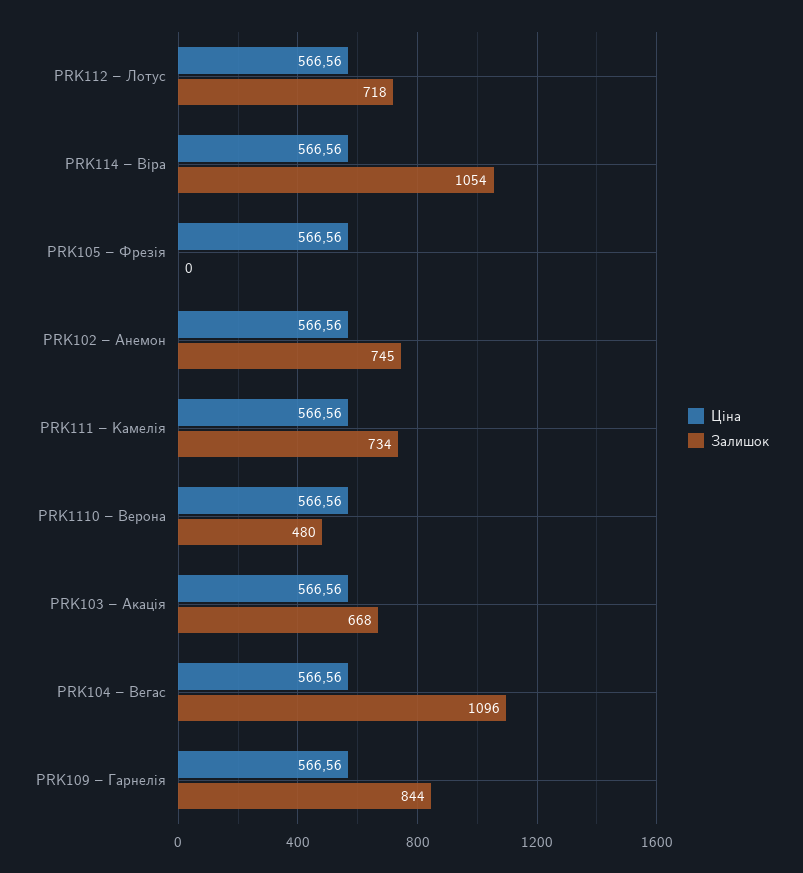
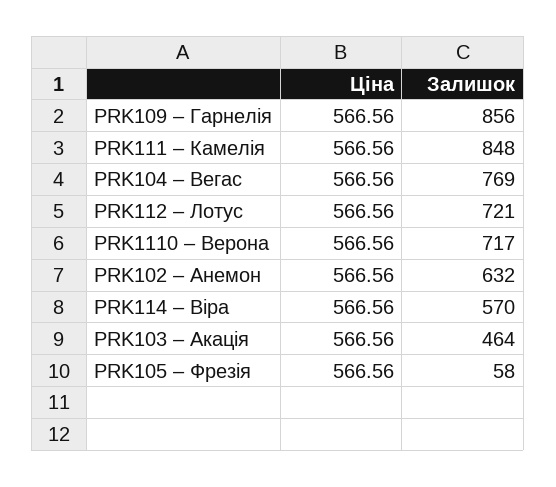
  {
    "Ціна": {
      "PRK112 – Лотус": 566.56,
      "PRK114 – Віра": 566.56,
      "PRK105 – Фрезія": 566.56,
      "PRK102 – Анемон": 566.56,
      "PRK111 – Камелія": 566.56,
      "PRK1110 – Верона": 566.56,
      "PRK103 – Акація": 566.56,
      "PRK104 – Вегас": 566.56,
      "PRK109 – Гарнелія": 566.56
    },
    "Залишок": {
-     "PRK112 – Лотус": 718,
+     "PRK112 – Лотус": 721,
-     "PRK114 – Віра": 1054,
+     "PRK114 – Віра": 570,
-     "PRK105 – Фрезія": 0,
+     "PRK105 – Фрезія": 58,
-     "PRK102 – Анемон": 745,
+     "PRK102 – Анемон": 632,
-     "PRK111 – Камелія": 734,
+     "PRK111 – Камелія": 848,
-     "PRK1110 – Верона": 480,
+     "PRK1110 – Верона": 717,
-     "PRK103 – Акація": 668,
+     "PRK103 – Акація": 464,
-     "PRK104 – Вегас": 1096,
+     "PRK104 – Вегас": 769,
-     "PRK109 – Гарнелія": 844
+     "PRK109 – Гарнелія": 856
    }
  }

